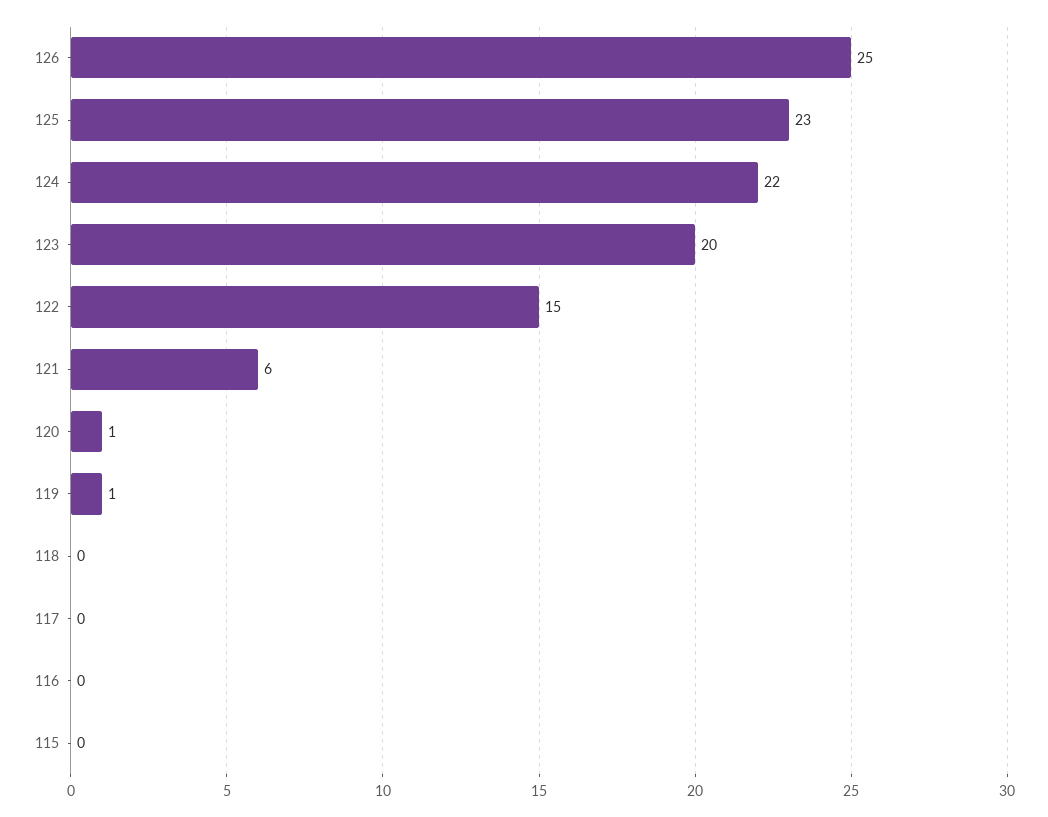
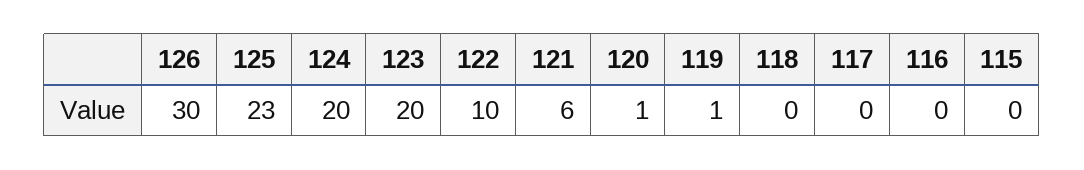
  {
-   "126": 25,
+   "126": 30,
    "125": 23,
-   "124": 22,
+   "124": 20,
    "123": 20,
-   "122": 15,
+   "122": 10,
    "121": 6,
    "120": 1,
    "119": 1,
    "118": 0,
    "117": 0,
    "116": 0,
    "115": 0
  }

